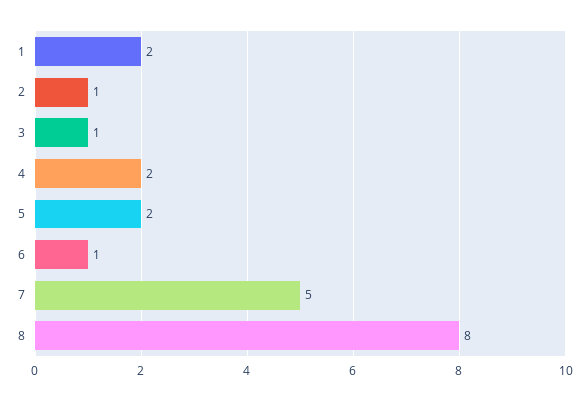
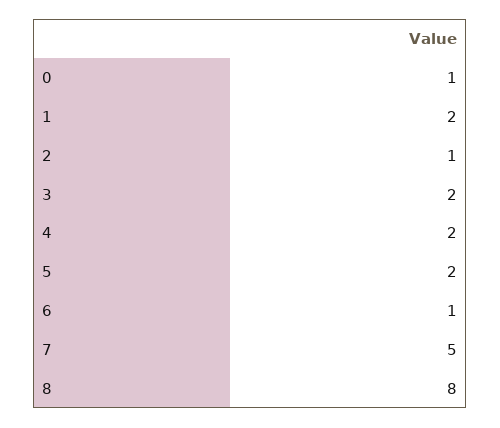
  {
    "1": 2,
    "2": 1,
-   "3": 1,
+   "3": 2,
    "4": 2,
    "5": 2,
    "6": 1,
    "7": 5,
-   "8": 8
+   "8": 8,
+   "0": 1
  }

